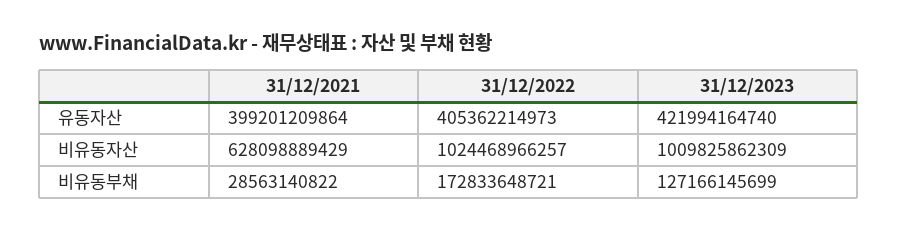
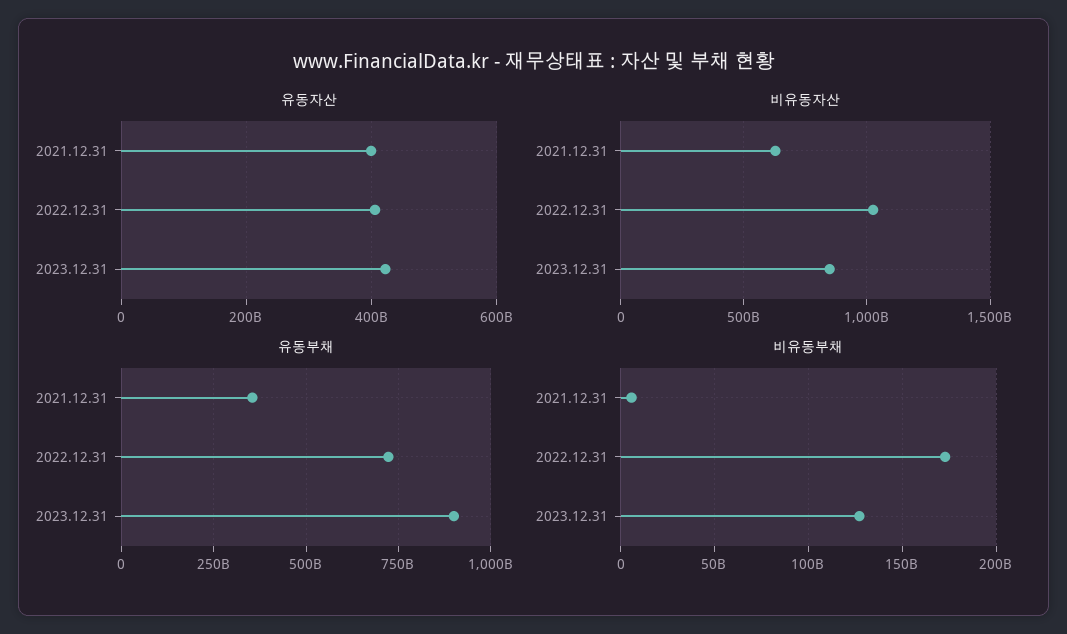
  {
    "유동자산": {
      "31/12/2021": 399201209864,
      "31/12/2022": 405362214973,
      "31/12/2023": 421994164740
    },
    "비유동자산": {
      "31/12/2021": 628098889429,
      "31/12/2022": 1024468966257,
-     "31/12/2023": 1009825862309
+     "31/12/2023": 850000000000
    },
    "비유동부채": {
-     "31/12/2021": 28563140822,
+     "31/12/2021": 5000000000,
      "31/12/2022": 172833648721,
      "31/12/2023": 127166145699
-   }
+   },
+   "유동부채": {
+     "31/12/2021": 350000000000,
+     "31/12/2022": 725000000000,
+     "31/12/2023": 900000000000
+   }
  }

